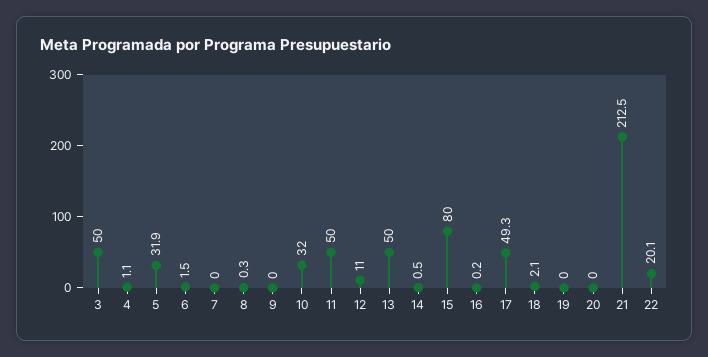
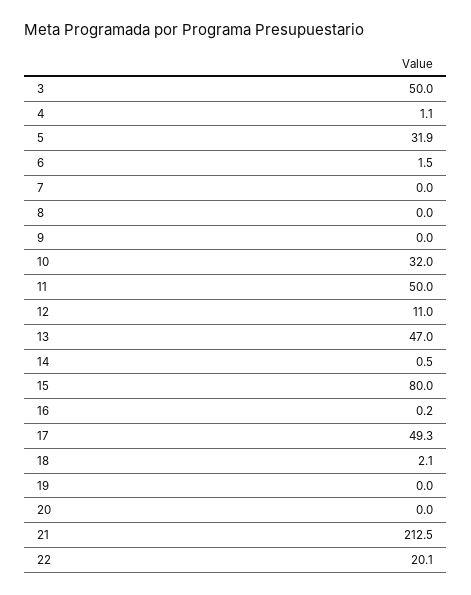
  {
    "3": 50,
    "4": 1.1,
    "5": 31.9,
    "6": 1.5,
    "7": 0,
-   "8": 0.3,
+   "8": 0,
    "9": 0,
    "10": 32,
    "11": 50,
    "12": 11,
-   "13": 50,
+   "13": 47,
    "14": 0.5,
    "15": 80,
    "16": 0.2,
    "17": 49.3,
    "18": 2.1,
    "19": 0,
    "20": 0,
    "21": 212.5,
    "22": 20.1
  }

